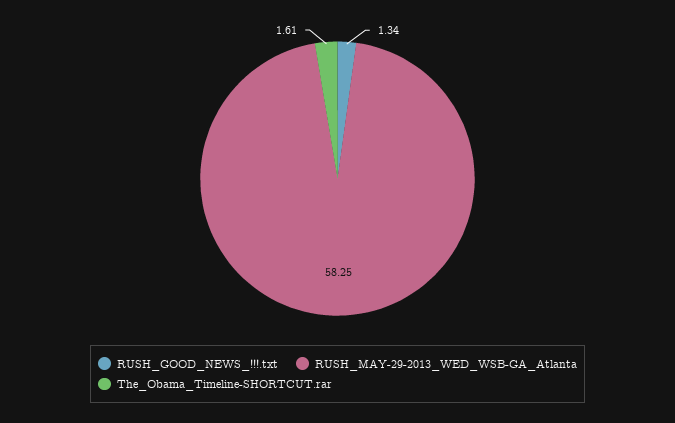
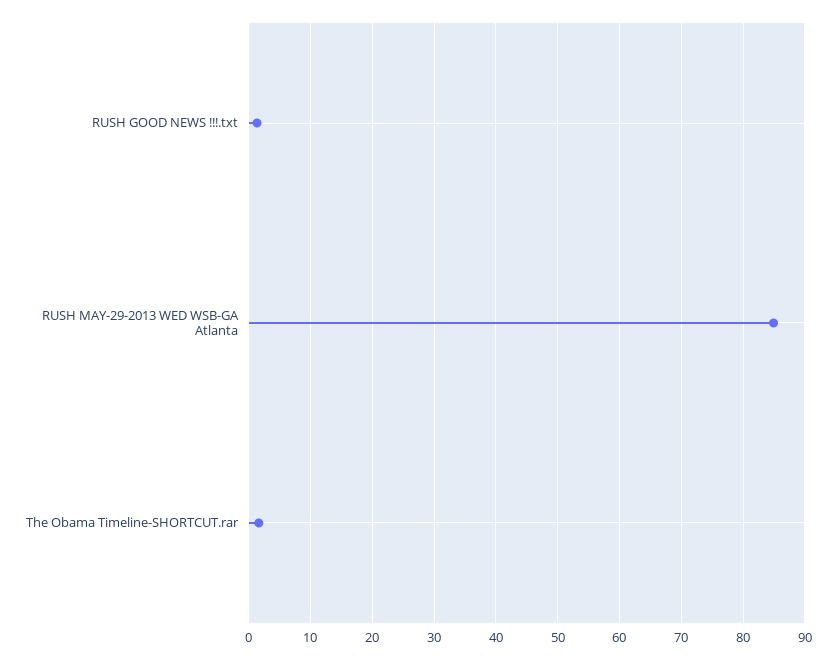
  {
    "RUSH_GOOD_NEWS_!!!.txt": 1.34,
-   "RUSH_MAY-29-2013_WED_WSB-GA_Atlanta": 58.25,
+   "RUSH_MAY-29-2013_WED_WSB-GA_Atlanta": 85,
    "The_Obama_Timeline-SHORTCUT.rar": 1.61
  }

